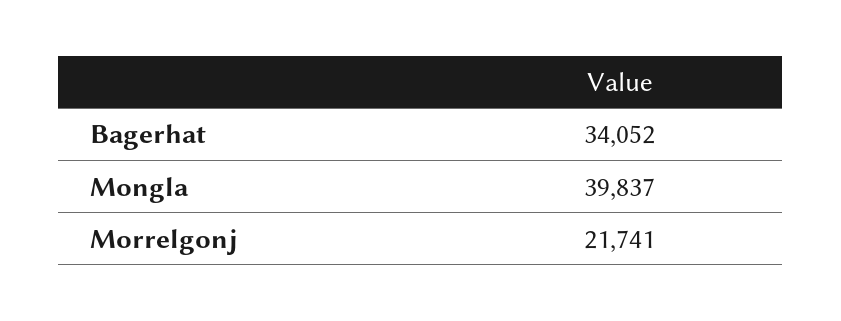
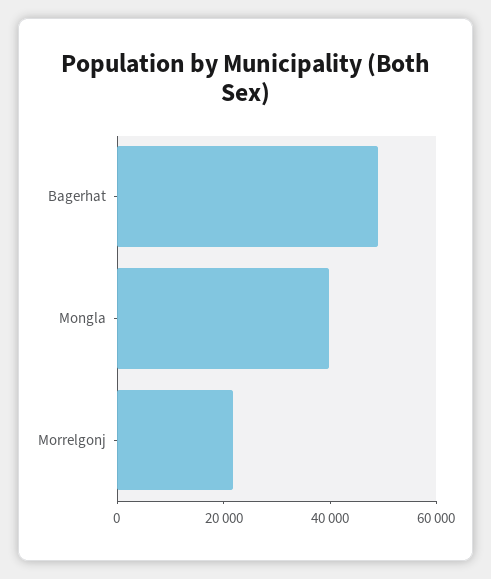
  {
-   "Bagerhat": 34052,
+   "Bagerhat": 50000,
    "Mongla": 39837,
    "Morrelgonj": 21741
  }

